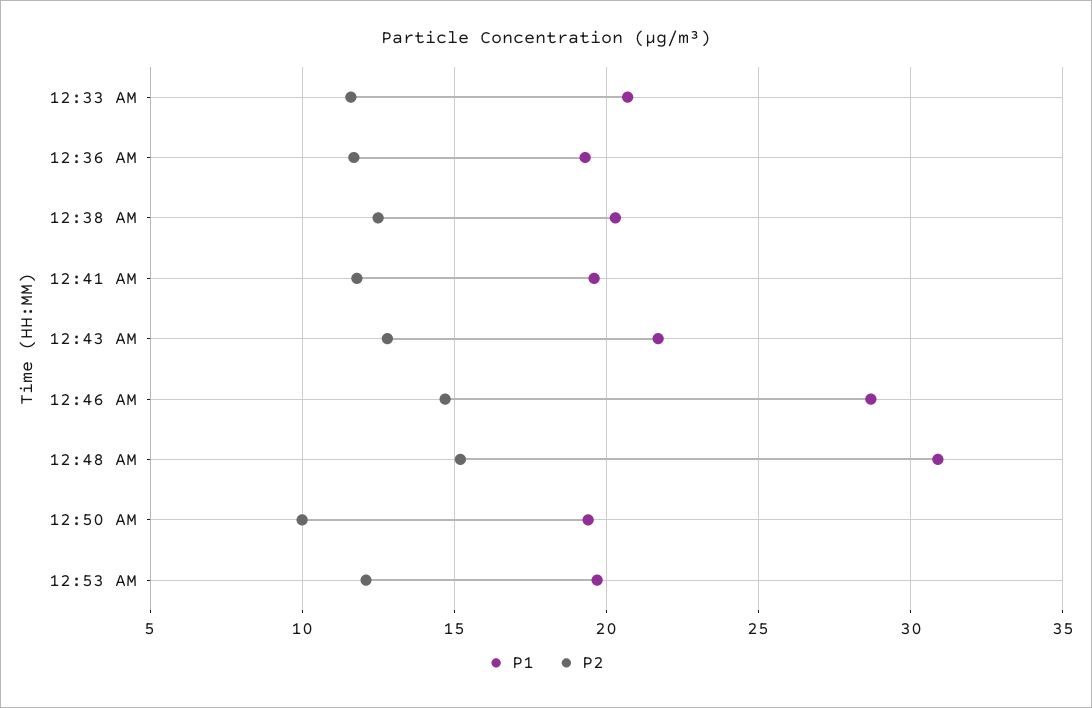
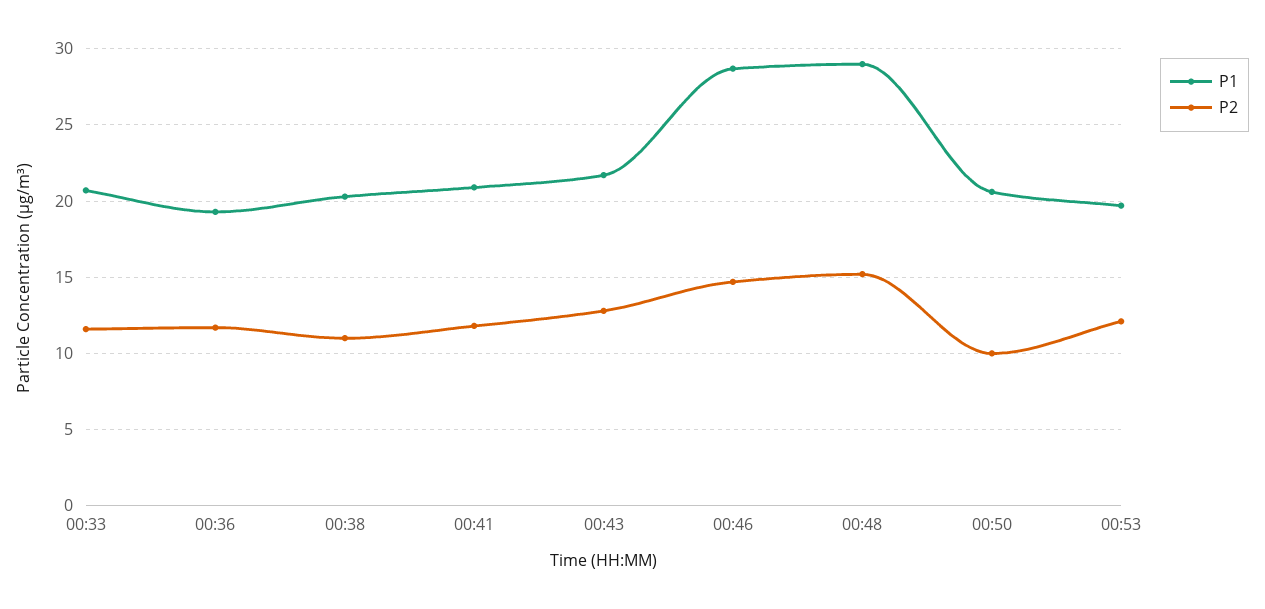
  {
    "P1": {
      "12:33 AM": 20.5,
      "12:36 AM": 19.5,
      "12:38 AM": 20.5,
-     "12:41 AM": 19.5,
+     "12:41 AM": 21,
      "12:43 AM": 21.5,
      "12:46 AM": 28.5,
-     "12:48 AM": 31,
+     "12:48 AM": 29,
-     "12:50 AM": 19.5,
+     "12:50 AM": 20.5,
      "12:53 AM": 19.5
    },
    "P2": {
      "12:33 AM": 11.5,
      "12:36 AM": 11.5,
-     "12:38 AM": 12.5,
+     "12:38 AM": 11,
      "12:41 AM": 12,
      "12:43 AM": 13,
      "12:46 AM": 14.5,
      "12:48 AM": 15,
      "12:50 AM": 10,
      "12:53 AM": 12
    }
  }

